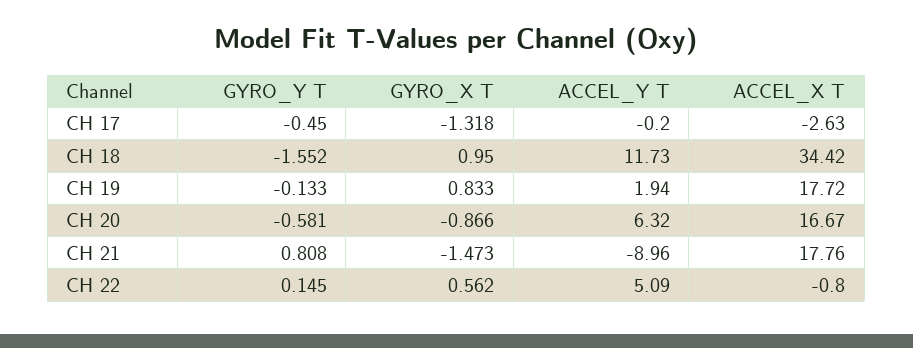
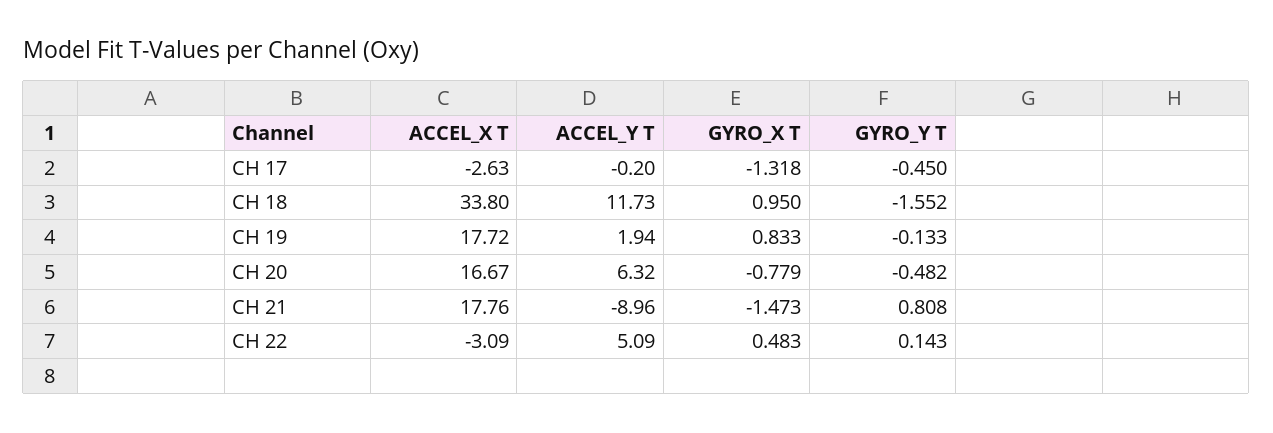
  {
    "GYRO_Y T": {
      "CH 17": -0.45,
      "CH 18": -1.552,
      "CH 19": -0.133,
-     "CH 20": -0.581,
+     "CH 20": -0.482,
      "CH 21": 0.808,
-     "CH 22": 0.145
+     "CH 22": 0.143
    },
    "GYRO_X T": {
      "CH 17": -1.318,
      "CH 18": 0.95,
      "CH 19": 0.833,
-     "CH 20": -0.866,
+     "CH 20": -0.779,
      "CH 21": -1.473,
-     "CH 22": 0.562
+     "CH 22": 0.483
    },
    "ACCEL_Y T": {
      "CH 17": -0.2,
      "CH 18": 11.73,
      "CH 19": 1.94,
      "CH 20": 6.32,
      "CH 21": -8.96,
      "CH 22": 5.09
    },
    "ACCEL_X T": {
      "CH 17": -2.63,
-     "CH 18": 34.42,
+     "CH 18": 33.8,
      "CH 19": 17.72,
      "CH 20": 16.67,
      "CH 21": 17.76,
-     "CH 22": -0.8
+     "CH 22": -3.09
    }
  }

